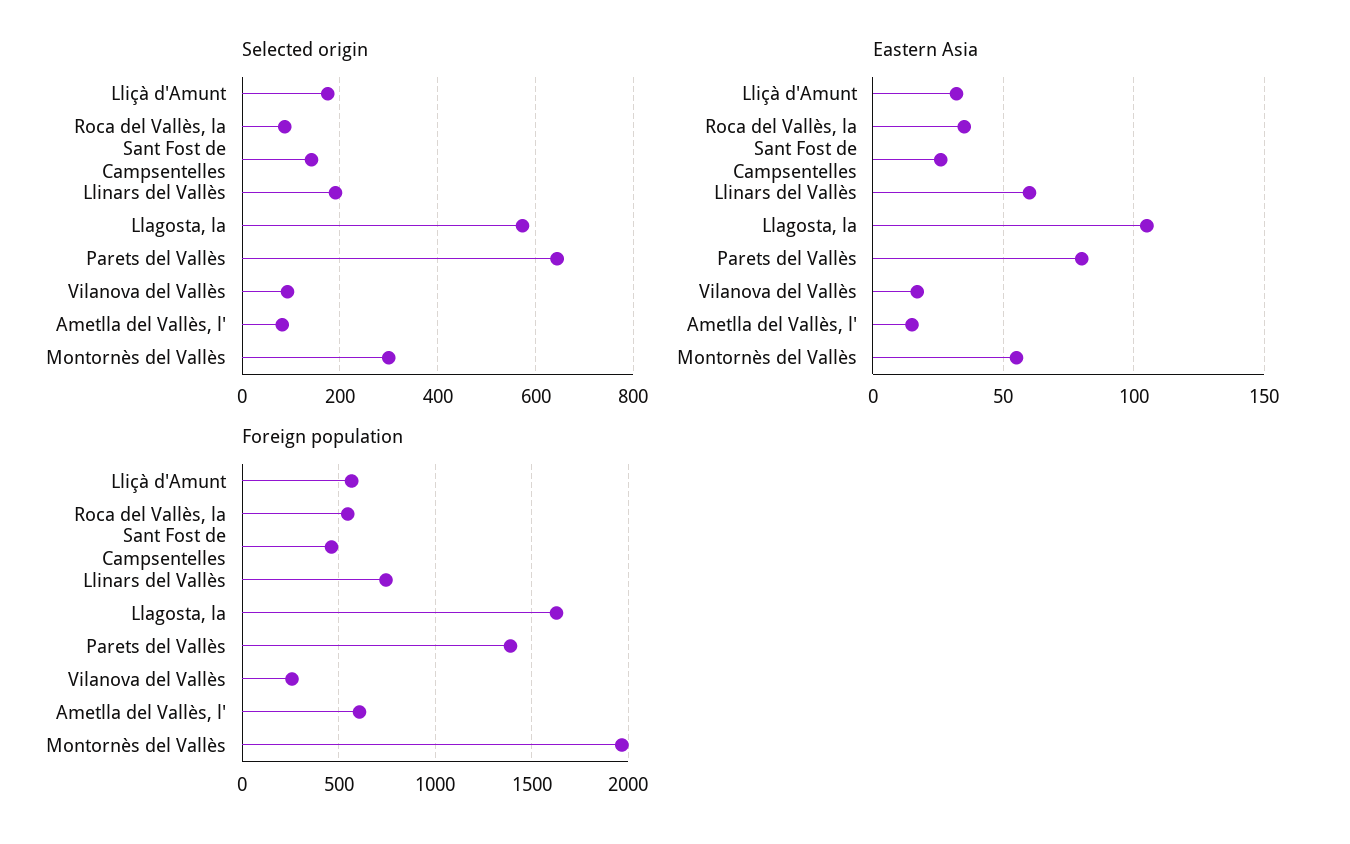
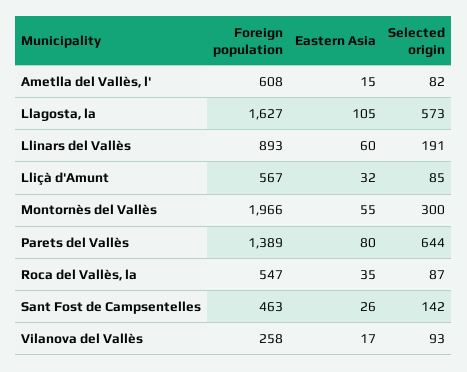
  {
    "Selected origin": {
-     "Lliçà d'Amunt": 180,
+     "Lliçà d'Amunt": 85,
      "Roca del Vallès, la": 87,
      "Sant Fost de Campsentelles": 142,
      "Llinars del Vallès": 191,
      "Llagosta, la": 573,
      "Parets del Vallès": 644,
      "Vilanova del Vallès": 93,
      "Ametlla del Vallès, l'": 82,
      "Montornès del Vallès": 300
    },
    "Eastern Asia": {
      "Lliçà d'Amunt": 32,
      "Roca del Vallès, la": 35,
      "Sant Fost de Campsentelles": 26,
      "Llinars del Vallès": 60,
      "Llagosta, la": 105,
      "Parets del Vallès": 80,
      "Vilanova del Vallès": 17,
      "Ametlla del Vallès, l'": 15,
      "Montornès del Vallès": 55
    },
    "Foreign population": {
      "Lliçà d'Amunt": 567,
      "Roca del Vallès, la": 547,
      "Sant Fost de Campsentelles": 463,
-     "Llinars del Vallès": 750,
+     "Llinars del Vallès": 893,
      "Llagosta, la": 1627,
      "Parets del Vallès": 1389,
      "Vilanova del Vallès": 258,
      "Ametlla del Vallès, l'": 608,
      "Montornès del Vallès": 1966
    }
  }

